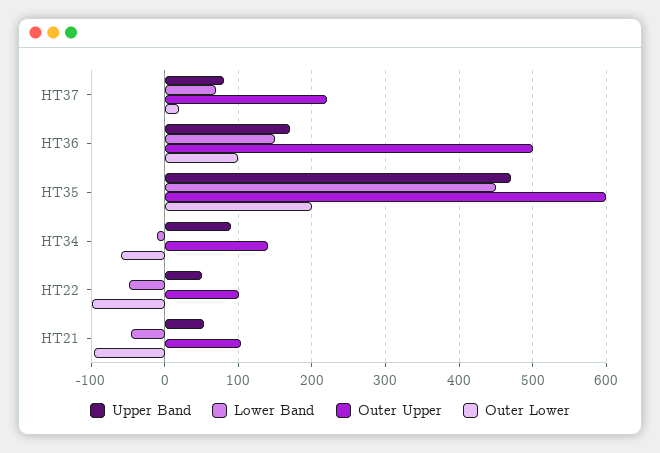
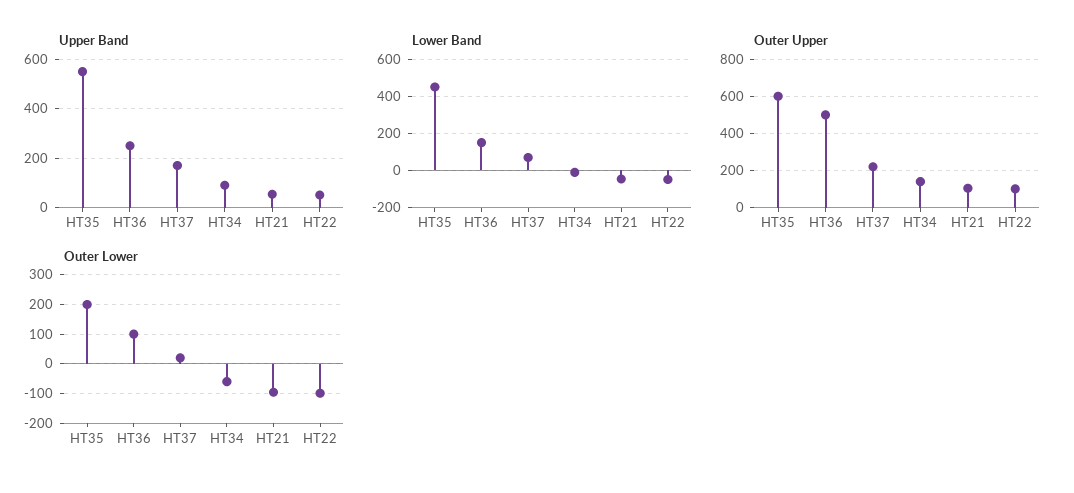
  {
    "Upper Band": {
-     "HT37": 80,
+     "HT37": 175,
-     "HT36": 170,
+     "HT36": 250,
-     "HT35": 470,
+     "HT35": 550,
      "HT34": 90,
      "HT22": 50,
      "HT21": 50
    },
    "Lower Band": {
      "HT37": 70,
      "HT36": 150,
      "HT35": 450,
      "HT34": -10,
      "HT22": -50,
      "HT21": -50
    },
    "Outer Upper": {
      "HT37": 220,
      "HT36": 500,
      "HT35": 600,
      "HT34": 140,
      "HT22": 100,
      "HT21": 100
    },
    "Outer Lower": {
      "HT37": 20,
      "HT36": 100,
      "HT35": 200,
      "HT34": -60,
      "HT22": -100,
      "HT21": -100
    }
  }

